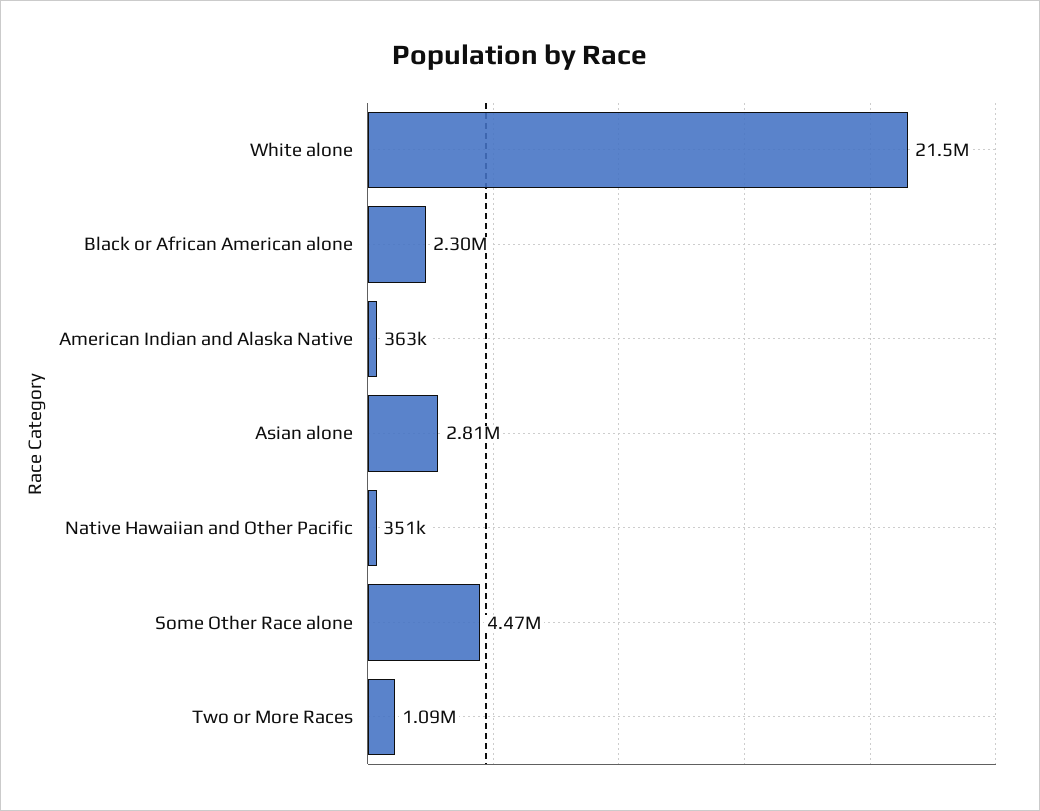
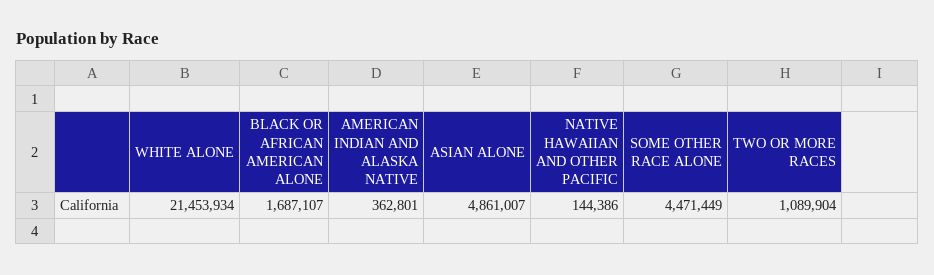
  {
    "White alone": 21453934,
-   "Black or African American alone": 2300000,
+   "Black or African American alone": 1687107,
    "American Indian and Alaska Native": 362801,
-   "Asian alone": 2810000,
+   "Asian alone": 4861007,
-   "Native Hawaiian and Other Pacific": 351000,
+   "Native Hawaiian and Other Pacific": 144386,
    "Some Other Race alone": 4471449,
    "Two or More Races": 1089904
  }

